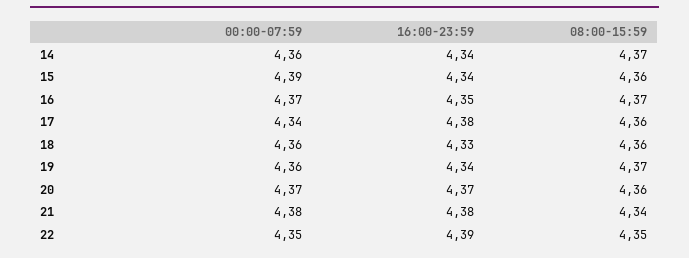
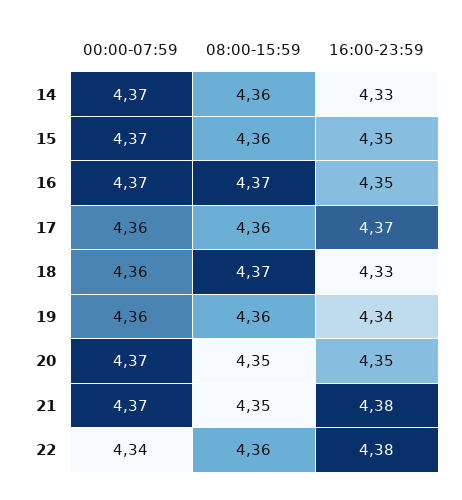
  {
    "00:00-07:59": {
-     "14": 4.36,
+     "14": 4.37,
-     "15": 4.39,
+     "15": 4.37,
      "16": 4.37,
-     "17": 4.34,
+     "17": 4.36,
      "18": 4.36,
      "19": 4.36,
      "20": 4.37,
-     "21": 4.38,
+     "21": 4.37,
-     "22": 4.35
+     "22": 4.34
    },
    "16:00-23:59": {
-     "14": 4.34,
+     "14": 4.33,
-     "15": 4.34,
+     "15": 4.35,
      "16": 4.35,
-     "17": 4.38,
+     "17": 4.37,
      "18": 4.33,
      "19": 4.34,
-     "20": 4.37,
+     "20": 4.35,
      "21": 4.38,
-     "22": 4.39
+     "22": 4.38
    },
    "08:00-15:59": {
-     "14": 4.37,
+     "14": 4.36,
      "15": 4.36,
      "16": 4.37,
      "17": 4.36,
-     "18": 4.36,
+     "18": 4.37,
-     "19": 4.37,
+     "19": 4.36,
-     "20": 4.36,
+     "20": 4.35,
-     "21": 4.34,
+     "21": 4.35,
-     "22": 4.35
+     "22": 4.36
    }
  }

